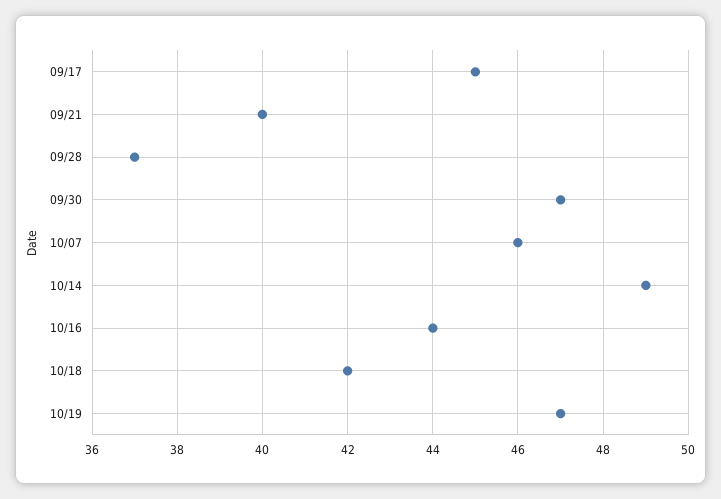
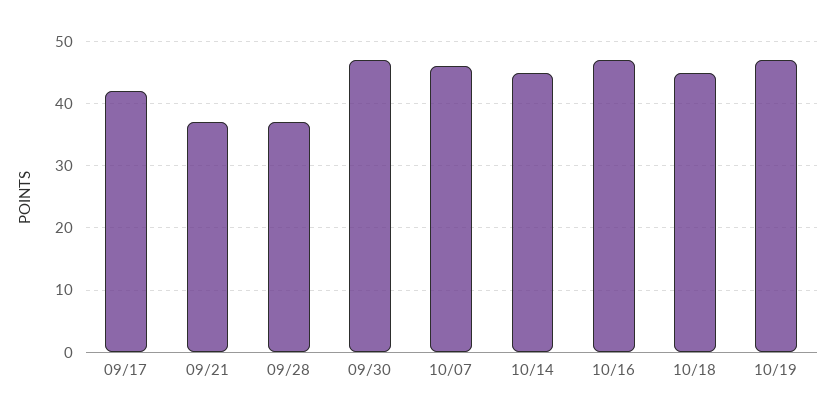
  {
-   "09/17": 45,
+   "09/17": 42,
-   "09/21": 40,
+   "09/21": 37,
    "09/28": 37,
    "09/30": 47,
    "10/07": 46,
-   "10/14": 49,
+   "10/14": 45,
-   "10/16": 44,
+   "10/16": 47,
-   "10/18": 42,
+   "10/18": 45,
    "10/19": 47
  }

